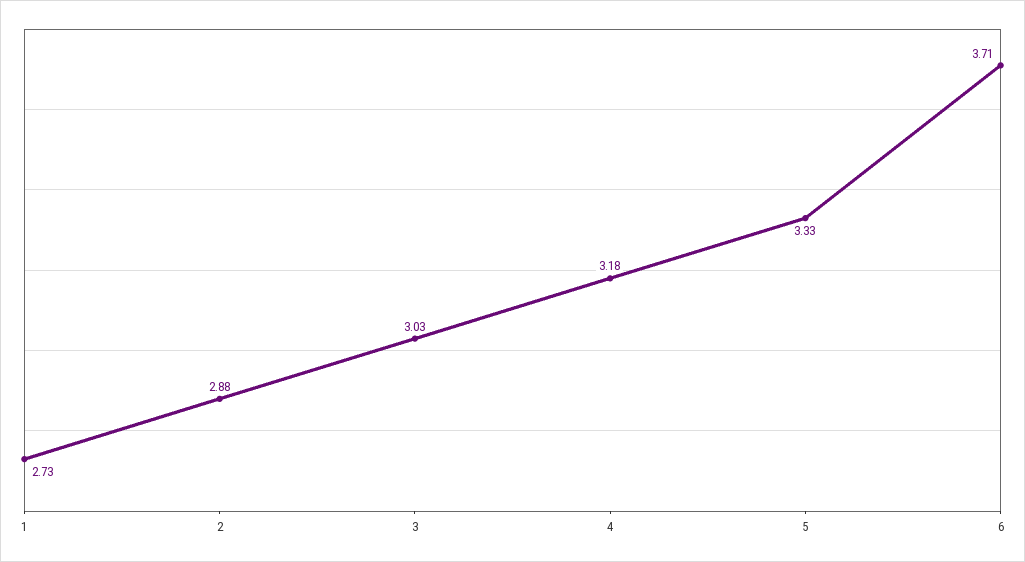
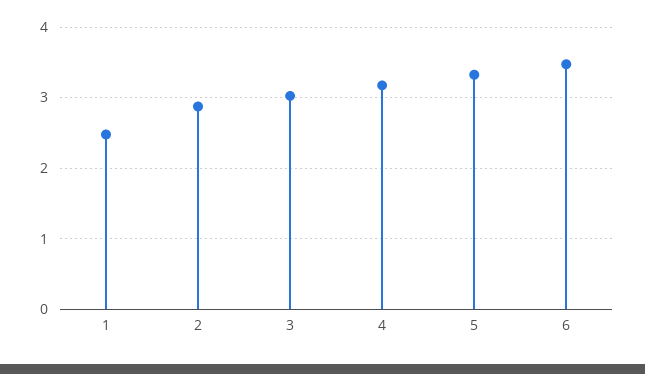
  {
-   "1": 2.73,
+   "1": 2.5,
    "2": 2.88,
    "3": 3.03,
    "4": 3.18,
    "5": 3.33,
-   "6": 3.71
+   "6": 3.5
  }

